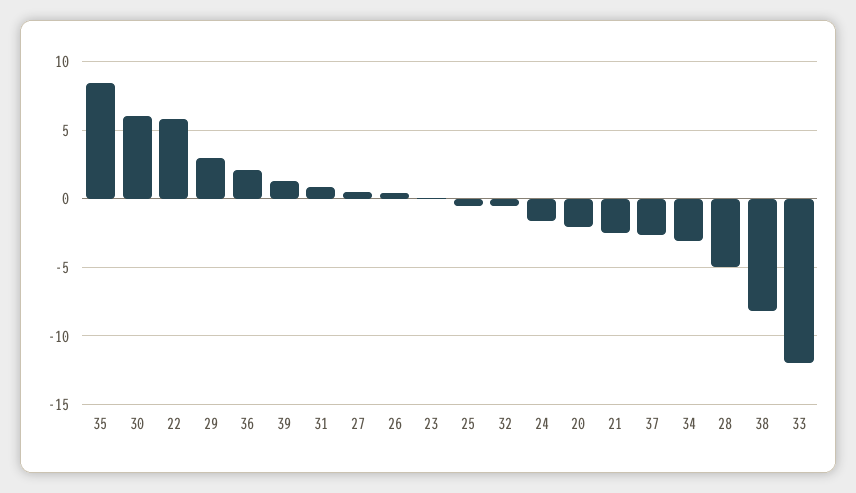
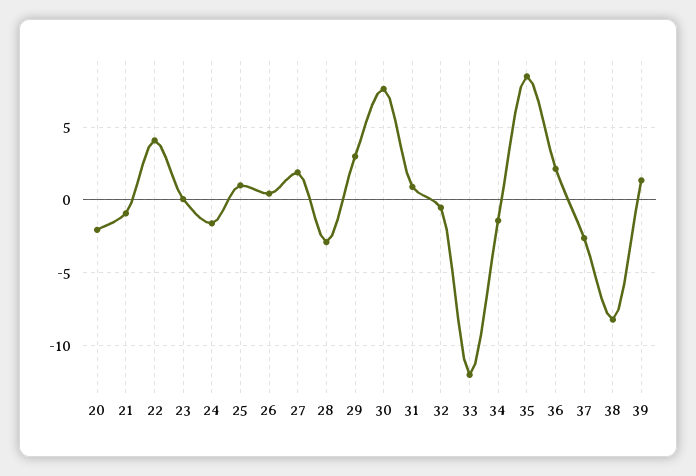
  {
    "35": 8.5,
-   "30": 6,
+   "30": 7.5,
-   "22": 6,
+   "22": 4,
    "29": 3,
    "36": 2,
    "39": 1.5,
    "31": 1,
-   "27": 0.5,
+   "27": 2,
    "26": 0.5,
    "23": 0,
-   "25": -0.5,
+   "25": 1,
    "32": -0.5,
    "24": -1.5,
    "20": -2,
-   "21": -2.5,
+   "21": -1,
    "37": -2.5,
-   "34": -3,
+   "34": -1.5,
-   "28": -5,
+   "28": -3,
    "38": -8,
    "33": -12
  }

